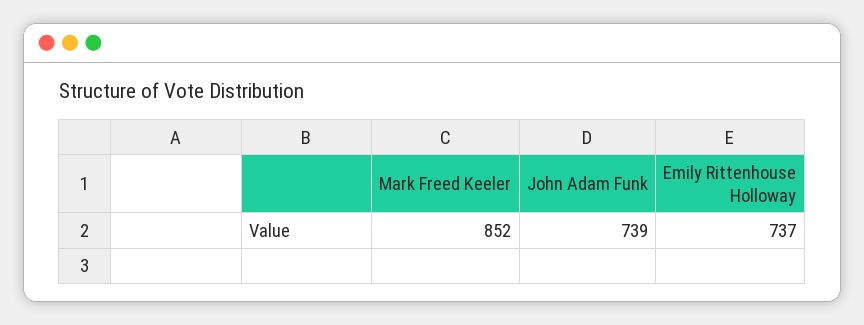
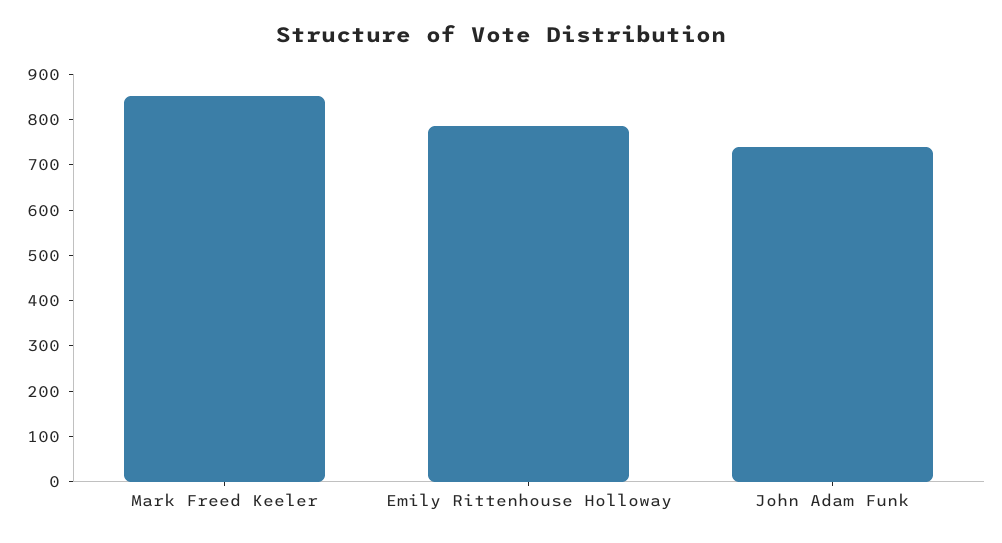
  {
    "Mark Freed Keeler": 852,
    "John Adam Funk": 739,
-   "Emily Rittenhouse Holloway": 737
+   "Emily Rittenhouse Holloway": 780
  }

